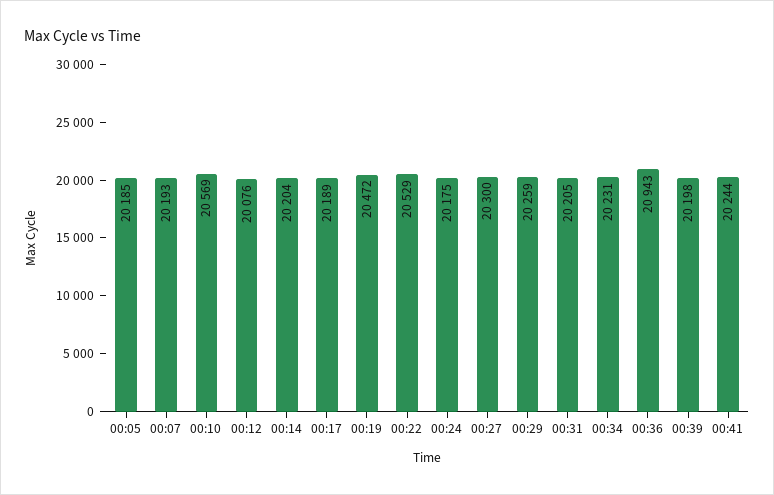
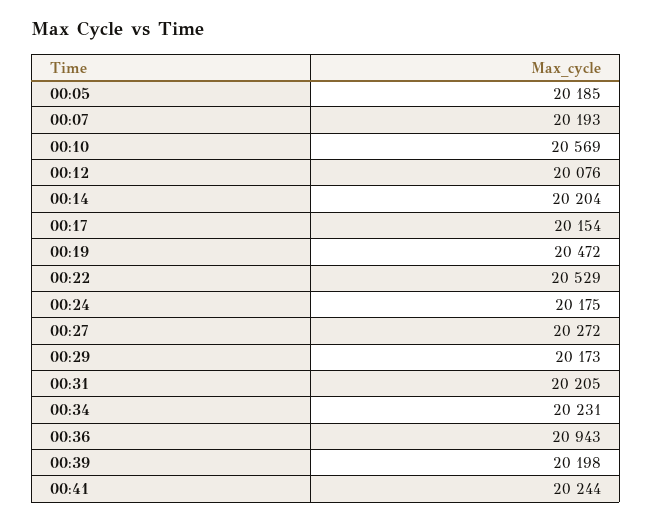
  {
    "00:05": 20185,
    "00:07": 20193,
    "00:10": 20569,
    "00:12": 20076,
    "00:14": 20204,
-   "00:17": 20189,
+   "00:17": 20154,
    "00:19": 20472,
    "00:22": 20529,
    "00:24": 20175,
-   "00:27": 20300,
+   "00:27": 20272,
-   "00:29": 20259,
+   "00:29": 20173,
    "00:31": 20205,
    "00:34": 20231,
    "00:36": 20943,
    "00:39": 20198,
    "00:41": 20244
  }

